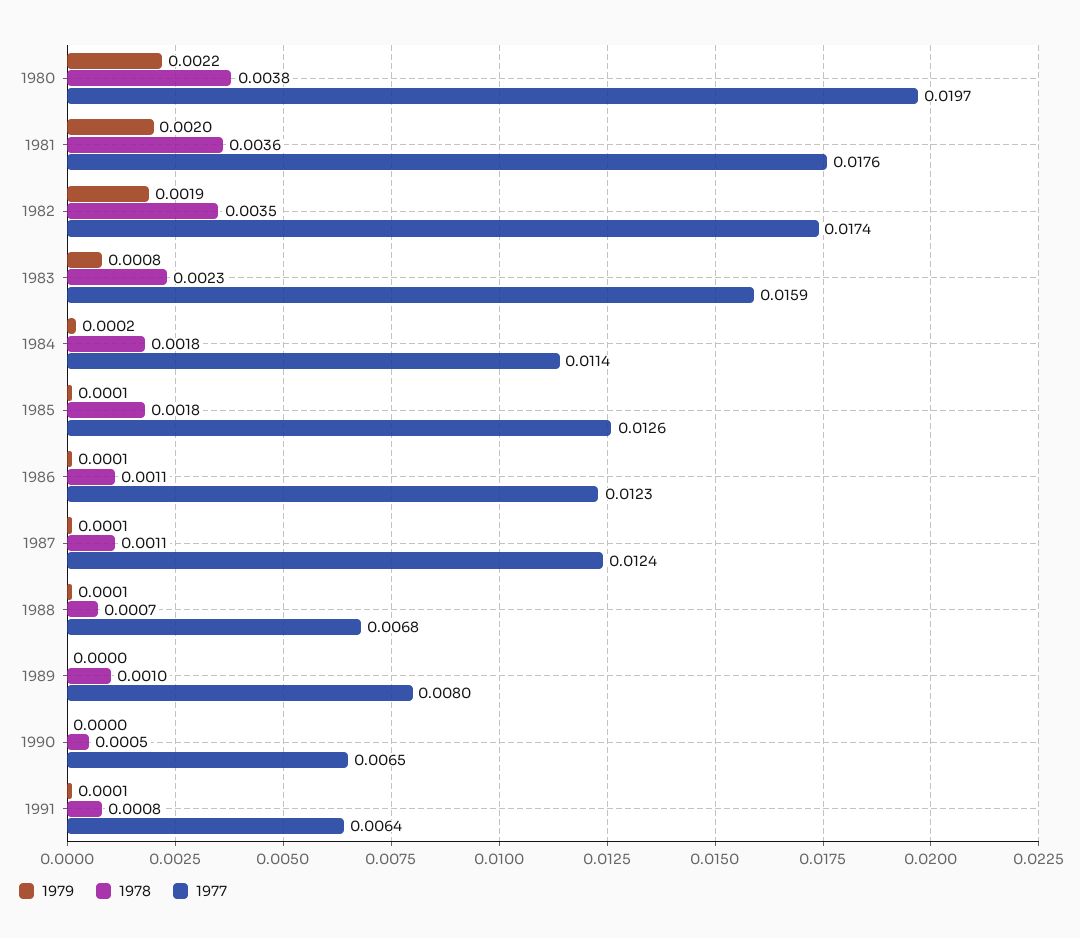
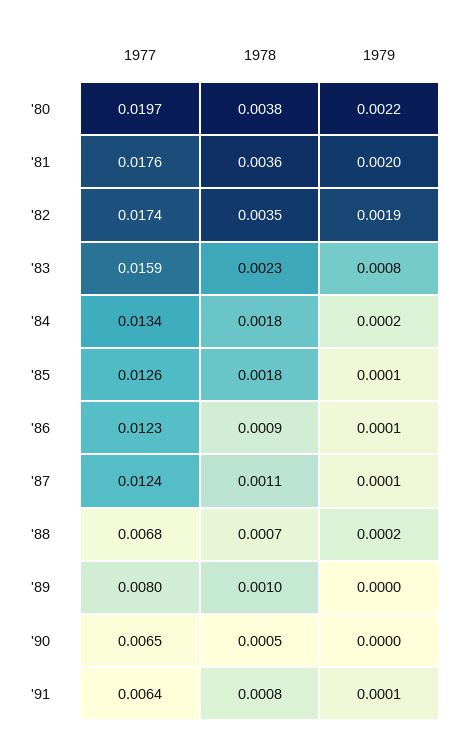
  {
    "1979": {
      "1980": 0.0022,
      "1981": 0.002,
      "1982": 0.0019,
      "1983": 0.0008,
      "1984": 0.0002,
      "1985": 0.0001,
      "1986": 0.0001,
      "1987": 0.0001,
-     "1988": 0.0001,
+     "1988": 0.0002,
      "1989": 0,
      "1990": 0,
      "1991": 0.0001
    },
    "1978": {
      "1980": 0.0038,
      "1981": 0.0036,
      "1982": 0.0035,
      "1983": 0.0023,
      "1984": 0.0018,
      "1985": 0.0018,
-     "1986": 0.0011,
+     "1986": 0.0009,
      "1987": 0.0011,
      "1988": 0.0007,
      "1989": 0.001,
      "1990": 0.0005,
      "1991": 0.0008
    },
    "1977": {
      "1980": 0.0197,
      "1981": 0.0176,
      "1982": 0.0174,
      "1983": 0.0159,
-     "1984": 0.0114,
+     "1984": 0.0134,
      "1985": 0.0126,
      "1986": 0.0123,
      "1987": 0.0124,
      "1988": 0.0068,
      "1989": 0.008,
      "1990": 0.0065,
      "1991": 0.0064
    }
  }

